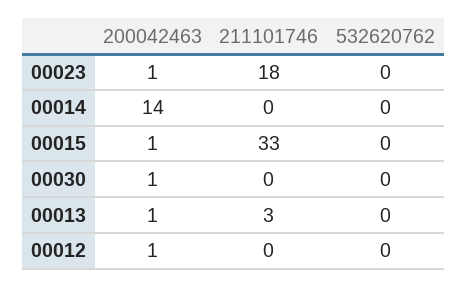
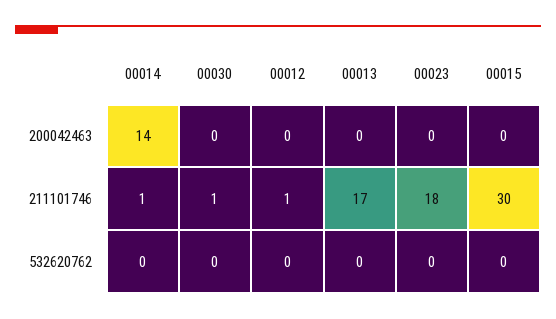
  {
    "200042463": {
-     "00023": 1,
+     "00023": 0,
      "00014": 14,
-     "00015": 1,
+     "00015": 0,
-     "00030": 1,
+     "00030": 0,
-     "00013": 1,
+     "00013": 0,
-     "00012": 1
+     "00012": 0
    },
    "211101746": {
      "00023": 18,
-     "00014": 0,
+     "00014": 1,
-     "00015": 33,
+     "00015": 30,
-     "00030": 0,
+     "00030": 1,
-     "00013": 3,
+     "00013": 17,
-     "00012": 0
+     "00012": 1
    },
    "532620762": {
      "00023": 0,
      "00014": 0,
      "00015": 0,
      "00030": 0,
      "00013": 0,
      "00012": 0
    }
  }

